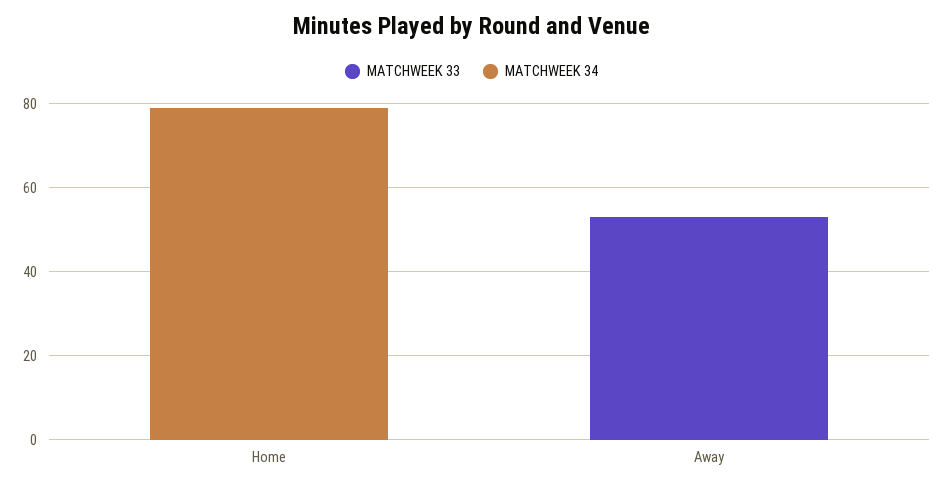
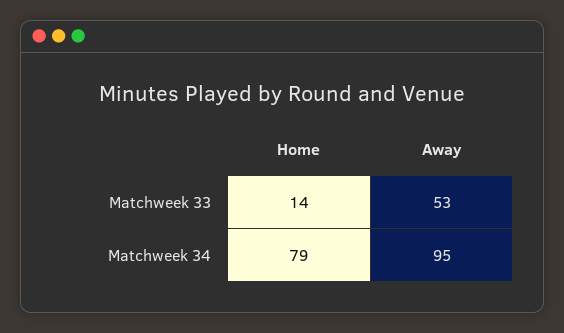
  {
    "MATCHWEEK 33": {
-     "Home": 0,
+     "Home": 14,
      "Away": 53
    },
    "MATCHWEEK 34": {
      "Home": 79,
-     "Away": 0
+     "Away": 95
    }
  }

